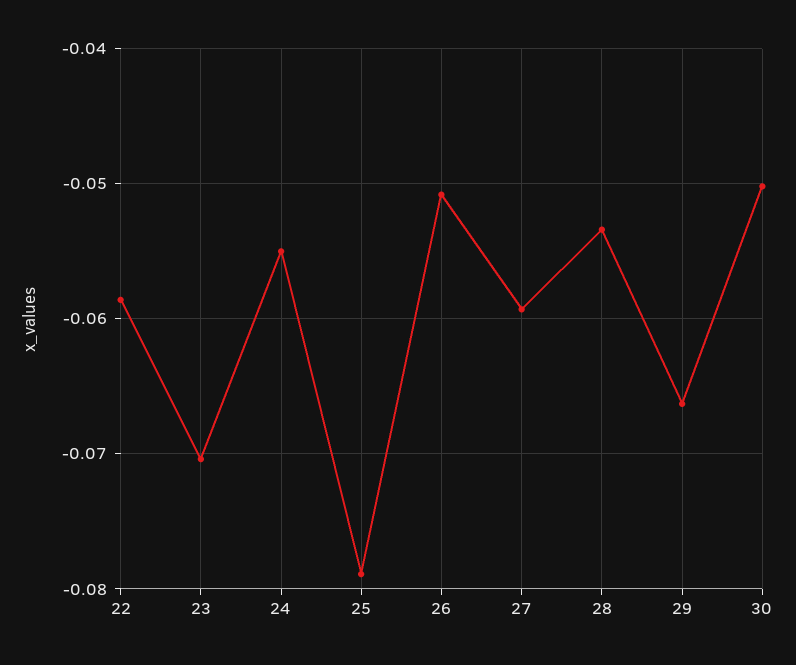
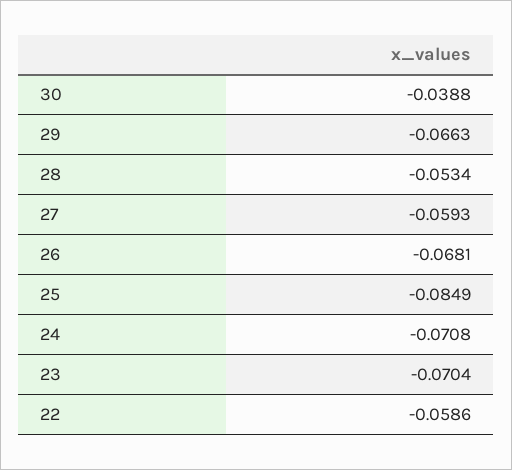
  {
    "22": -0.0586,
    "23": -0.0704,
-   "24": -0.055,
+   "24": -0.0708,
-   "25": -0.079,
+   "25": -0.0849,
-   "26": -0.051,
+   "26": -0.0681,
    "27": -0.0593,
    "28": -0.0534,
    "29": -0.0663,
-   "30": -0.05
+   "30": -0.0388
  }

